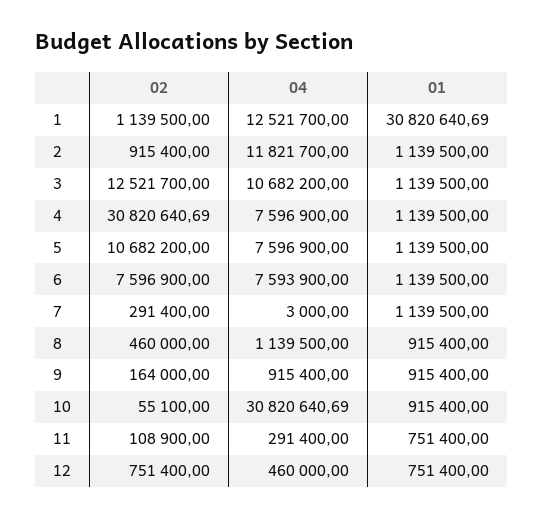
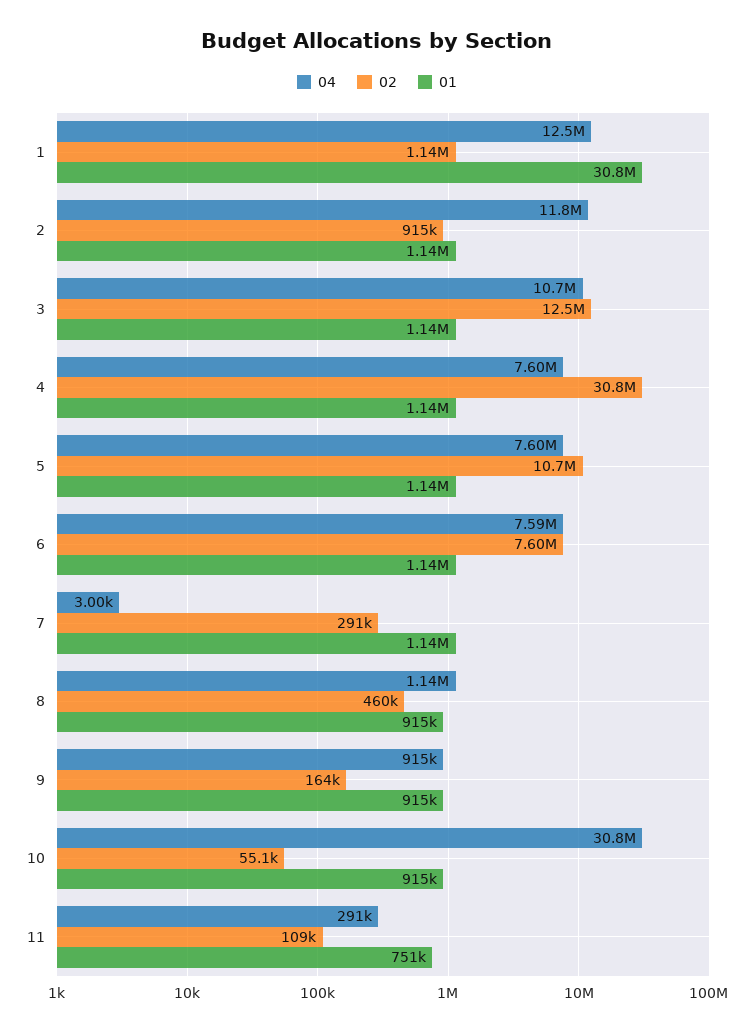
  {
    "02": {
      "1": 1139500,
      "2": 915400,
      "3": 12521700,
      "4": 30820640.69,
      "5": 10682200,
      "6": 7596900,
      "7": 291400,
      "8": 460000,
      "9": 164000,
      "10": 55100,
-     "11": 108900,
+     "11": 108900
-     "12": 751400
    },
    "04": {
      "1": 12521700,
      "2": 11821700,
      "3": 10682200,
      "4": 7596900,
      "5": 7596900,
      "6": 7593900,
      "7": 3000,
      "8": 1139500,
      "9": 915400,
      "10": 30820640.69,
-     "11": 291400,
+     "11": 291400
-     "12": 460000
    },
    "01": {
      "1": 30820640.69,
      "2": 1139500,
      "3": 1139500,
      "4": 1139500,
      "5": 1139500,
      "6": 1139500,
      "7": 1139500,
      "8": 915400,
      "9": 915400,
      "10": 915400,
-     "11": 751400,
+     "11": 751400
-     "12": 751400
    }
  }

